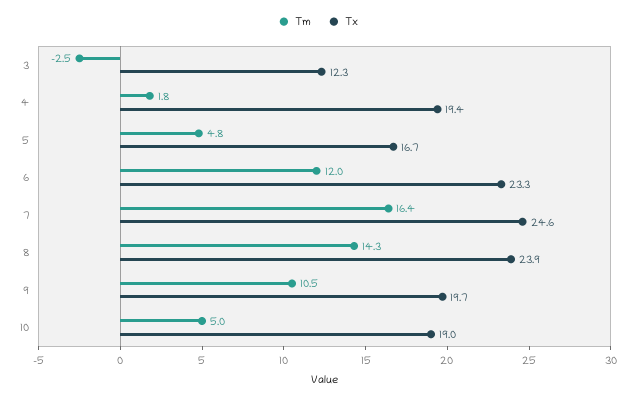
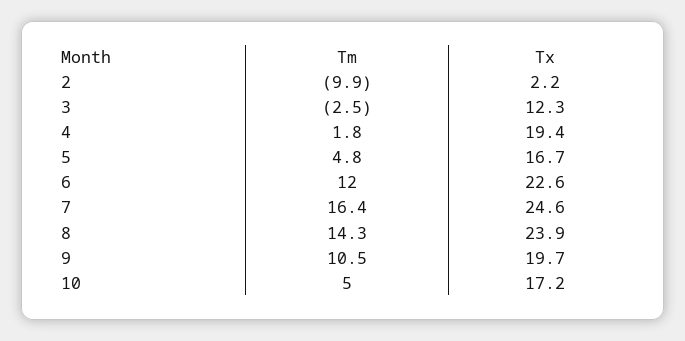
  {
    "Tm": {
      "3": -2.5,
      "4": 1.8,
      "5": 4.8,
      "6": 12,
      "7": 16.4,
      "8": 14.3,
      "9": 10.5,
-     "10": 5
+     "10": 5,
+     "2": -9.9
    },
    "Tx": {
      "3": 12.3,
      "4": 19.4,
      "5": 16.7,
-     "6": 23.3,
+     "6": 22.6,
      "7": 24.6,
      "8": 23.9,
      "9": 19.7,
-     "10": 19
+     "10": 17.2,
+     "2": 2.2
    }
  }

